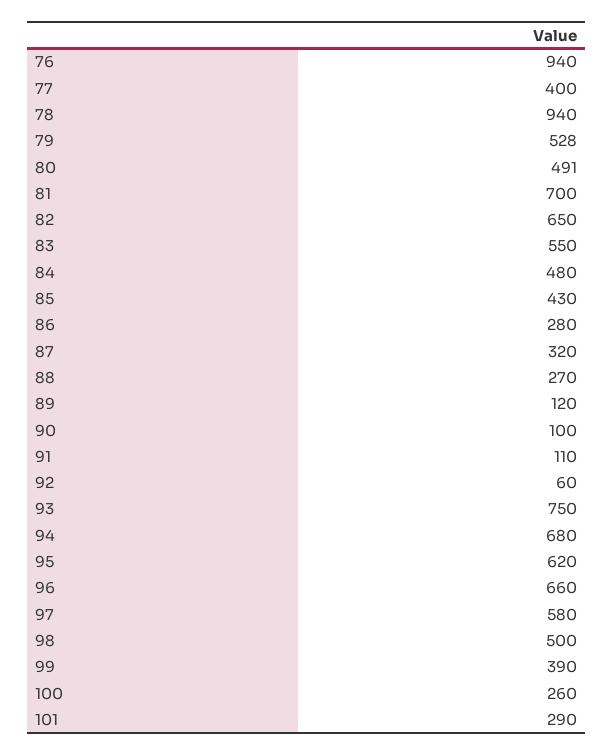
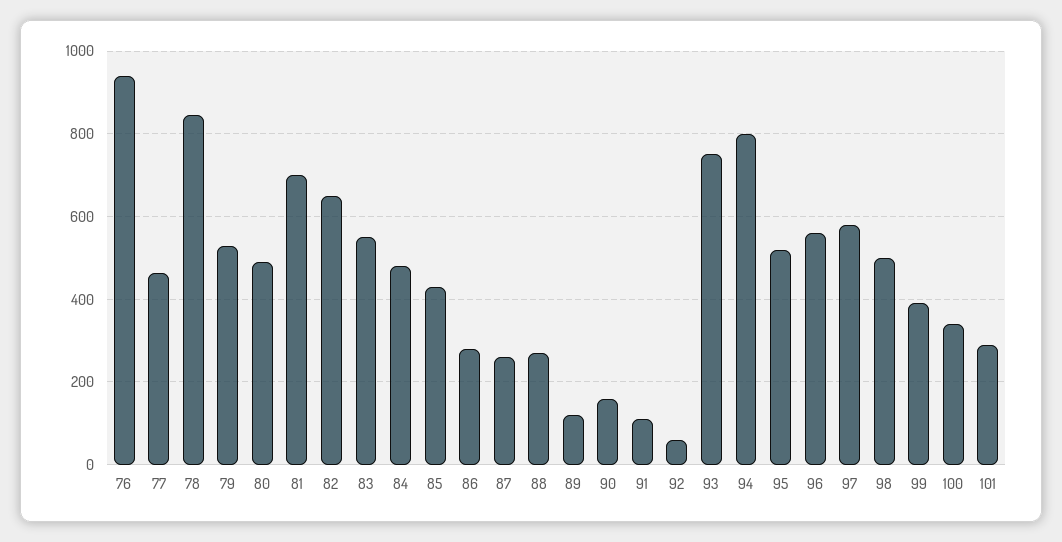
  {
    "76": 940,
-   "77": 400,
+   "77": 460,
-   "78": 940,
+   "78": 840,
    "79": 528,
    "80": 491,
    "81": 700,
    "82": 650,
    "83": 550,
    "84": 480,
    "85": 430,
    "86": 280,
-   "87": 320,
+   "87": 260,
    "88": 270,
    "89": 120,
-   "90": 100,
+   "90": 160,
    "91": 110,
    "92": 60,
    "93": 750,
-   "94": 680,
+   "94": 800,
-   "95": 620,
+   "95": 520,
-   "96": 660,
+   "96": 560,
    "97": 580,
    "98": 500,
    "99": 390,
-   "100": 260,
+   "100": 340,
    "101": 290
  }

